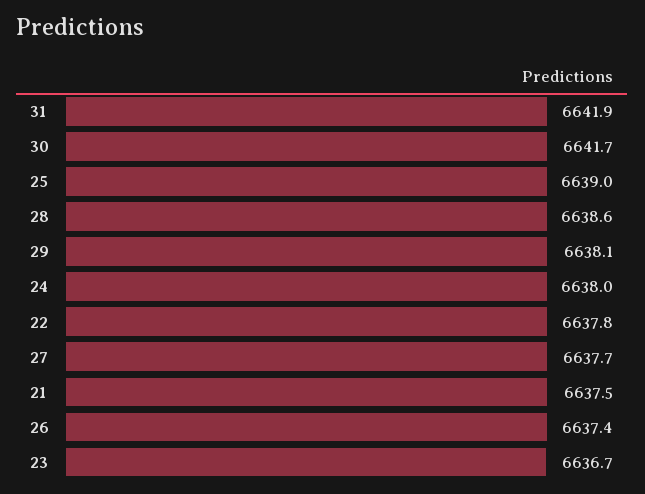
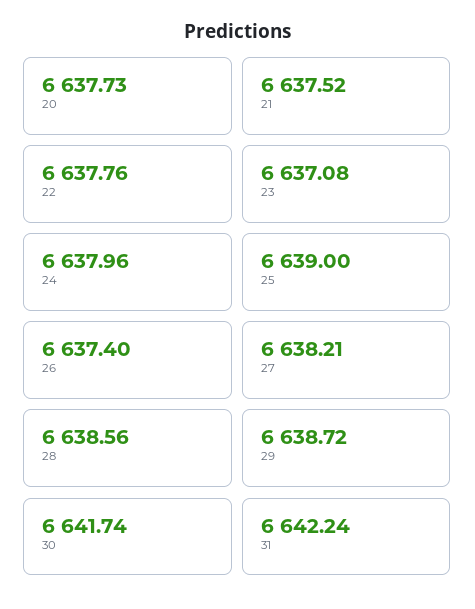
  {
-   "31": 6641.9,
+   "31": 6642.24,
    "30": 6641.74,
    "25": 6639,
    "28": 6638.56,
-   "29": 6638.1,
+   "29": 6638.72,
    "24": 6637.96,
    "22": 6637.76,
-   "27": 6637.7,
+   "27": 6638.21,
    "21": 6637.52,
    "26": 6637.4,
-   "23": 6636.7
+   "23": 6637.08,
+   "20": 6637.73
  }

